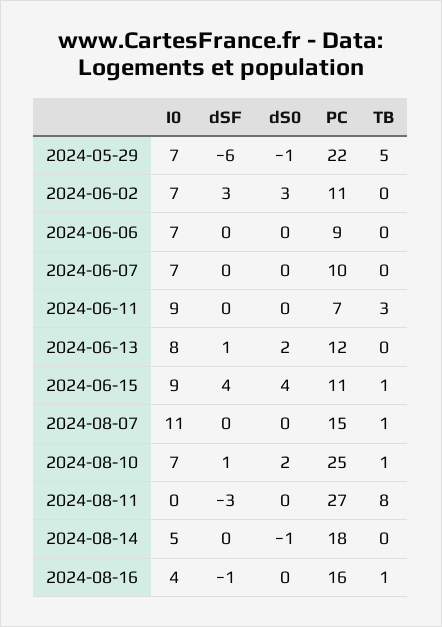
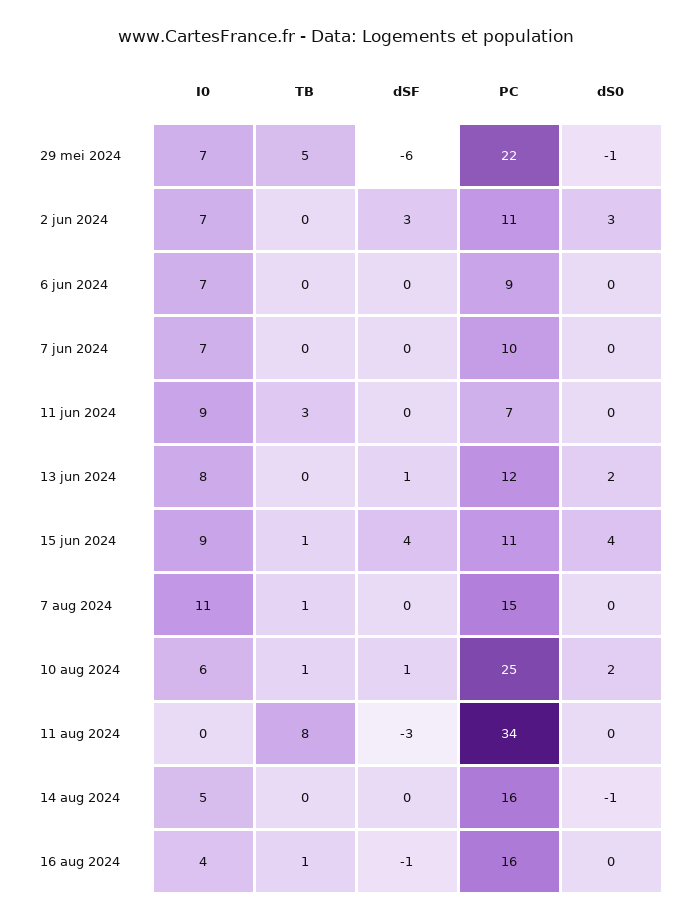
  {
    "I0": {
      "2024-05-29": 7,
      "2024-06-02": 7,
      "2024-06-06": 7,
      "2024-06-07": 7,
      "2024-06-11": 9,
      "2024-06-13": 8,
      "2024-06-15": 9,
      "2024-08-07": 11,
-     "2024-08-10": 7,
+     "2024-08-10": 6,
      "2024-08-11": 0,
      "2024-08-14": 5,
      "2024-08-16": 4
    },
    "dSF": {
      "2024-05-29": -6,
      "2024-06-02": 3,
      "2024-06-06": 0,
      "2024-06-07": 0,
      "2024-06-11": 0,
      "2024-06-13": 1,
      "2024-06-15": 4,
      "2024-08-07": 0,
      "2024-08-10": 1,
      "2024-08-11": -3,
      "2024-08-14": 0,
      "2024-08-16": -1
    },
    "dS0": {
      "2024-05-29": -1,
      "2024-06-02": 3,
      "2024-06-06": 0,
      "2024-06-07": 0,
      "2024-06-11": 0,
      "2024-06-13": 2,
      "2024-06-15": 4,
      "2024-08-07": 0,
      "2024-08-10": 2,
      "2024-08-11": 0,
      "2024-08-14": -1,
      "2024-08-16": 0
    },
    "PC": {
      "2024-05-29": 22,
      "2024-06-02": 11,
      "2024-06-06": 9,
      "2024-06-07": 10,
      "2024-06-11": 7,
      "2024-06-13": 12,
      "2024-06-15": 11,
      "2024-08-07": 15,
      "2024-08-10": 25,
-     "2024-08-11": 27,
+     "2024-08-11": 34,
-     "2024-08-14": 18,
+     "2024-08-14": 16,
      "2024-08-16": 16
    },
    "TB": {
      "2024-05-29": 5,
      "2024-06-02": 0,
      "2024-06-06": 0,
      "2024-06-07": 0,
      "2024-06-11": 3,
      "2024-06-13": 0,
      "2024-06-15": 1,
      "2024-08-07": 1,
      "2024-08-10": 1,
      "2024-08-11": 8,
      "2024-08-14": 0,
      "2024-08-16": 1
    }
  }

